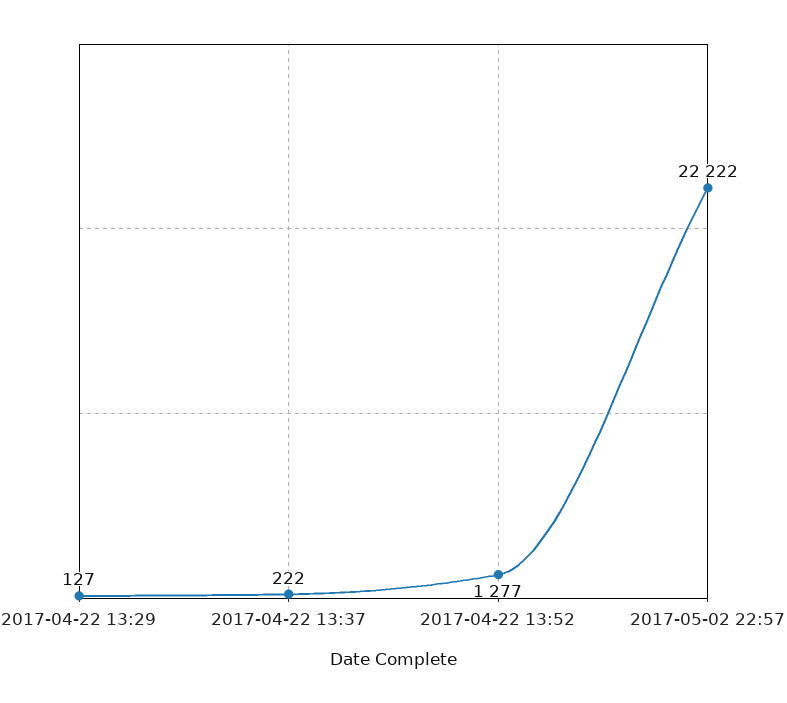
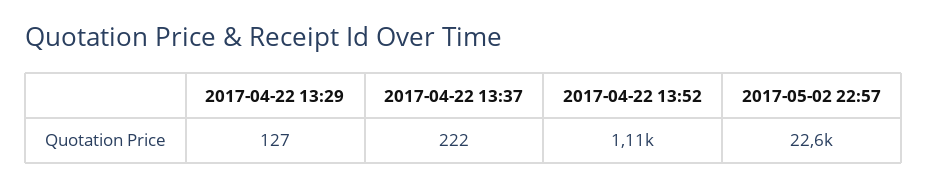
  {
    "2017-04-22 13:29": 127,
    "2017-04-22 13:37": 222,
-   "2017-04-22 13:52": 1277,
+   "2017-04-22 13:52": 1110,
-   "2017-05-02 22:57": 22222
+   "2017-05-02 22:57": 22600
  }

